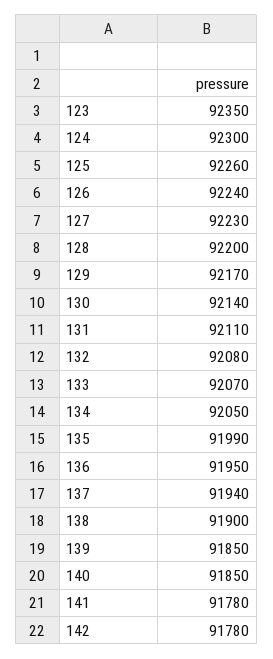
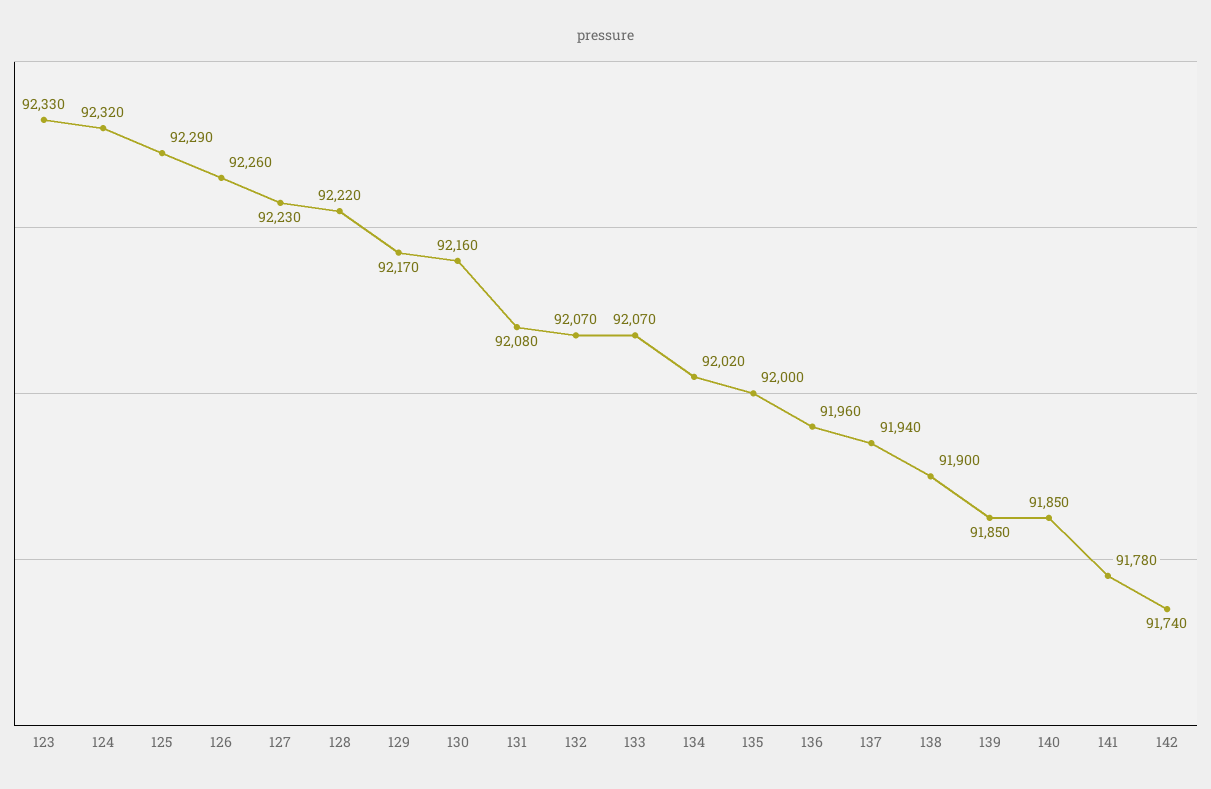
  {
-   "123": 92350,
+   "123": 92330,
-   "124": 92300,
+   "124": 92320,
-   "125": 92260,
+   "125": 92290,
-   "126": 92240,
+   "126": 92260,
    "127": 92230,
-   "128": 92200,
+   "128": 92220,
    "129": 92170,
-   "130": 92140,
+   "130": 92160,
-   "131": 92110,
+   "131": 92080,
-   "132": 92080,
+   "132": 92070,
    "133": 92070,
-   "134": 92050,
+   "134": 92020,
-   "135": 91990,
+   "135": 92000,
-   "136": 91950,
+   "136": 91960,
    "137": 91940,
    "138": 91900,
    "139": 91850,
    "140": 91850,
    "141": 91780,
-   "142": 91780
+   "142": 91740
  }

